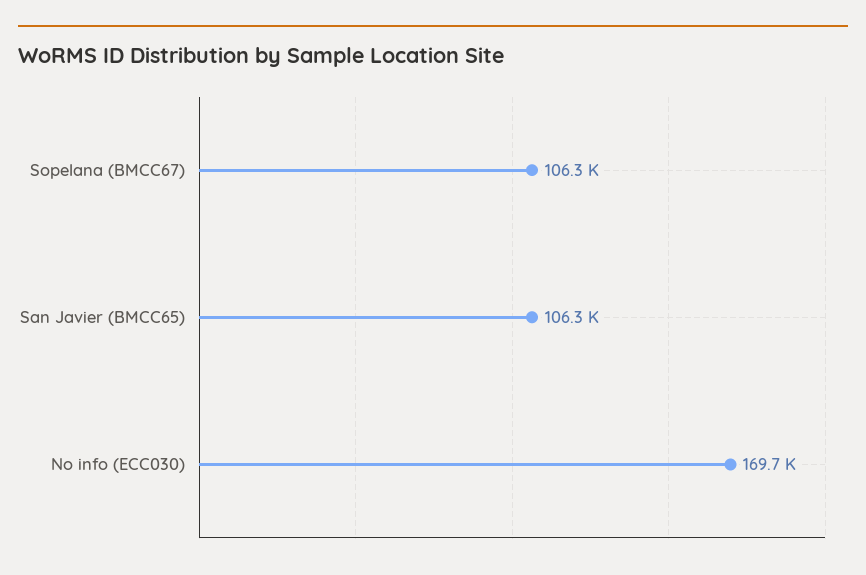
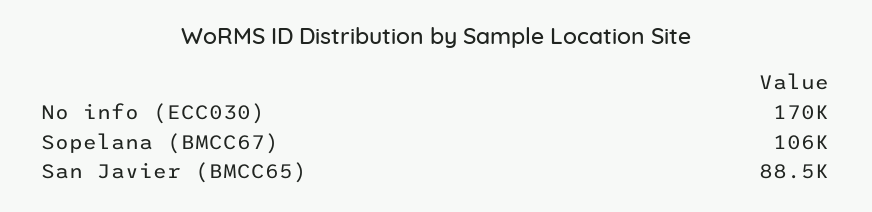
  {
    "Sopelana (BMCC67)": 106300,
-   "San Javier (BMCC65)": 106300,
+   "San Javier (BMCC65)": 88500,
    "No info (ECC030)": 169700
  }

